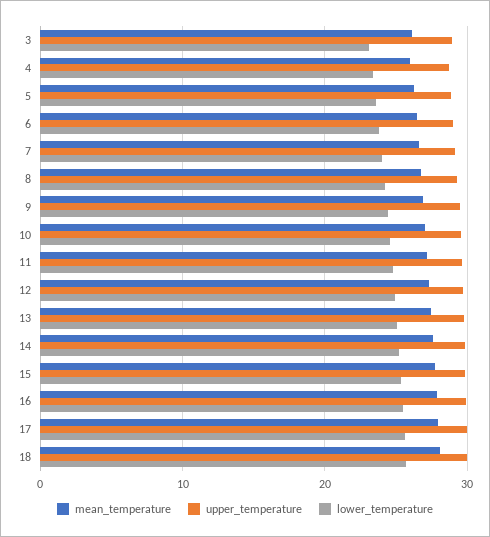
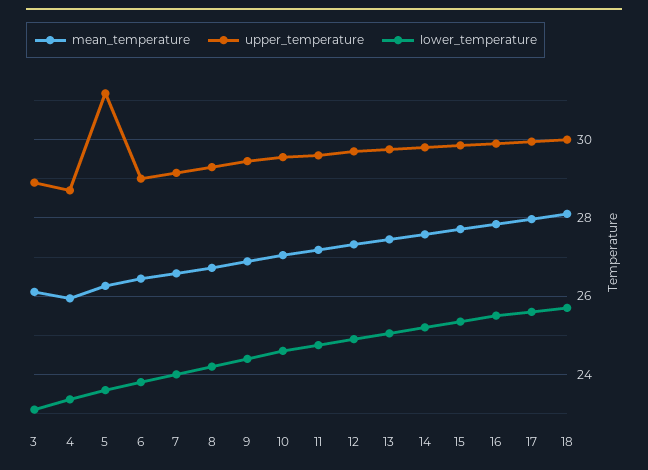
  {
    "mean_temperature": {
      "3": 26.2,
      "4": 26,
      "5": 26.2,
      "6": 26.4,
      "7": 26.6,
      "8": 26.8,
      "9": 26.8,
      "10": 27,
      "11": 27.2,
      "12": 27.4,
      "13": 27.4,
      "14": 27.6,
      "15": 27.8,
      "16": 27.8,
      "17": 28,
      "18": 28.2
    },
    "upper_temperature": {
      "3": 29,
      "4": 28.8,
-     "5": 29,
+     "5": 31.2,
      "6": 29,
      "7": 29.2,
      "8": 29.4,
      "9": 29.4,
      "10": 29.6,
      "11": 29.6,
      "12": 29.8,
      "13": 29.8,
      "14": 29.8,
      "15": 29.8,
      "16": 30,
      "17": 30,
      "18": 30
    },
    "lower_temperature": {
      "3": 23.2,
      "4": 23.4,
      "5": 23.6,
      "6": 23.8,
      "7": 24,
      "8": 24.2,
      "9": 24.4,
      "10": 24.6,
      "11": 24.8,
      "12": 25,
      "13": 25,
      "14": 25.2,
      "15": 25.4,
      "16": 25.6,
      "17": 25.6,
      "18": 25.8
    }
  }

